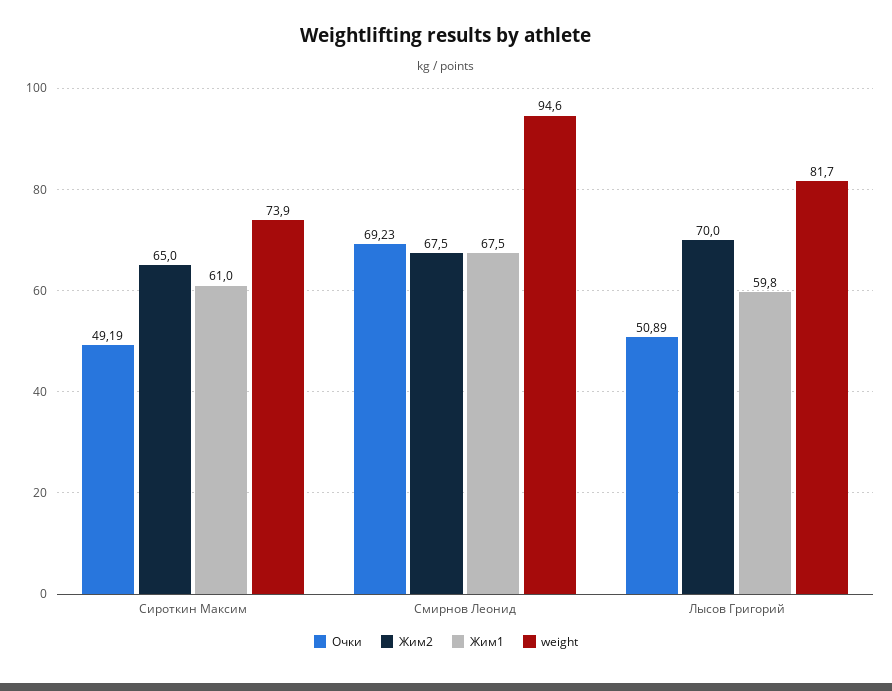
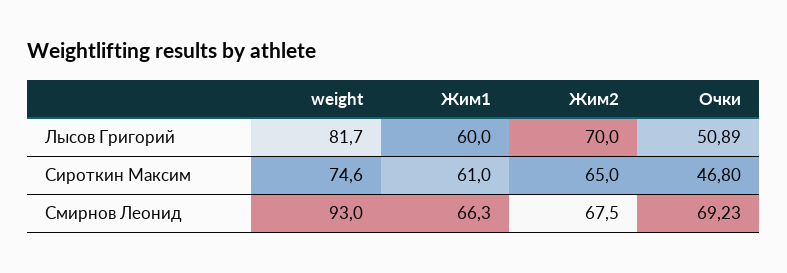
  {
    "Очки": {
-     "Сироткин Максим": 49.19,
+     "Сироткин Максим": 46.8,
      "Смирнов Леонид": 69.23,
      "Лысов Григорий": 50.89
    },
    "Жим2": {
      "Сироткин Максим": 65,
      "Смирнов Леонид": 67.5,
      "Лысов Григорий": 70
    },
    "Жим1": {
      "Сироткин Максим": 61,
-     "Смирнов Леонид": 67.5,
+     "Смирнов Леонид": 66.3,
-     "Лысов Григорий": 59.8
+     "Лысов Григорий": 60
    },
    "weight": {
-     "Сироткин Максим": 73.9,
+     "Сироткин Максим": 74.6,
-     "Смирнов Леонид": 94.6,
+     "Смирнов Леонид": 93,
      "Лысов Григорий": 81.7
    }
  }

